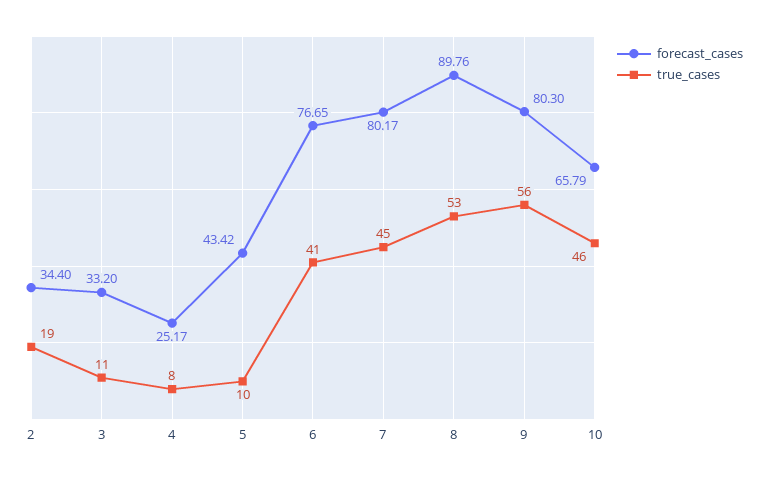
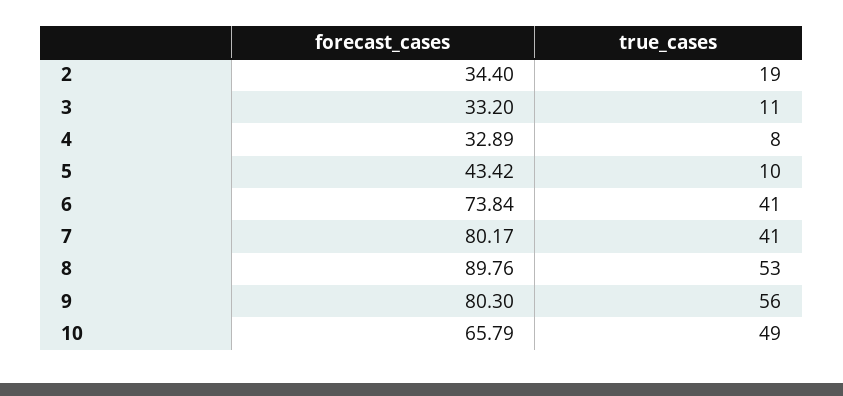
  {
    "forecast_cases": {
      "2": 34.4,
      "3": 33.2,
-     "4": 25.17,
+     "4": 32.89,
      "5": 43.42,
-     "6": 76.65,
+     "6": 73.84,
      "7": 80.17,
      "8": 89.76,
      "9": 80.3,
      "10": 65.79
    },
    "true_cases": {
      "2": 19,
      "3": 11,
      "4": 8,
      "5": 10,
      "6": 41,
-     "7": 45,
+     "7": 41,
      "8": 53,
      "9": 56,
-     "10": 46
+     "10": 49
    }
  }

